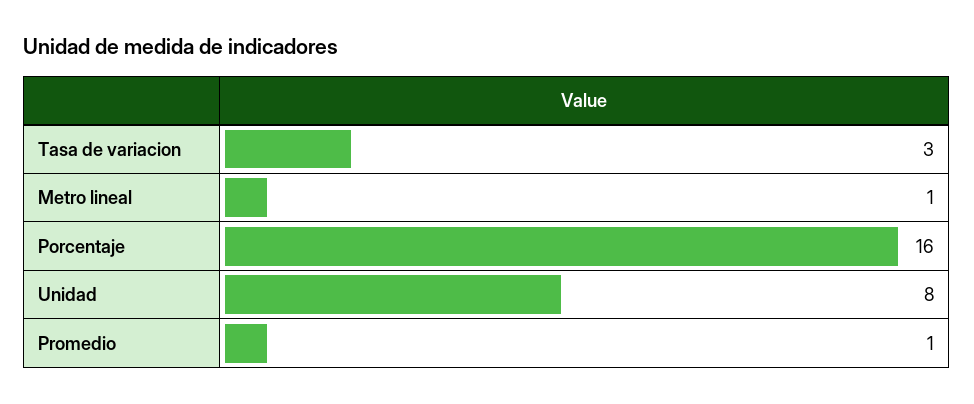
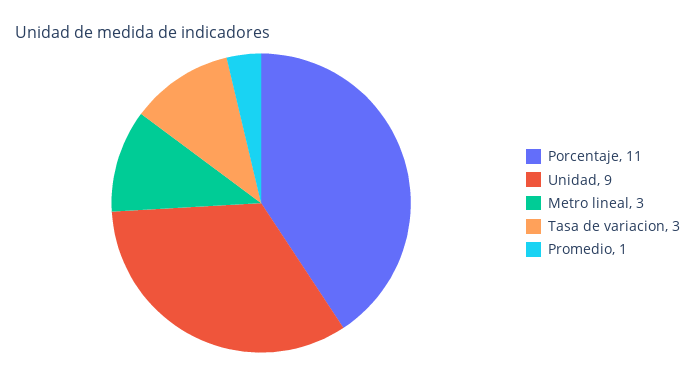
  {
    "Tasa de variacion": 3,
-   "Metro lineal": 1,
+   "Metro lineal": 3,
-   "Porcentaje": 16,
+   "Porcentaje": 11,
-   "Unidad": 8,
+   "Unidad": 9,
    "Promedio": 1
  }

